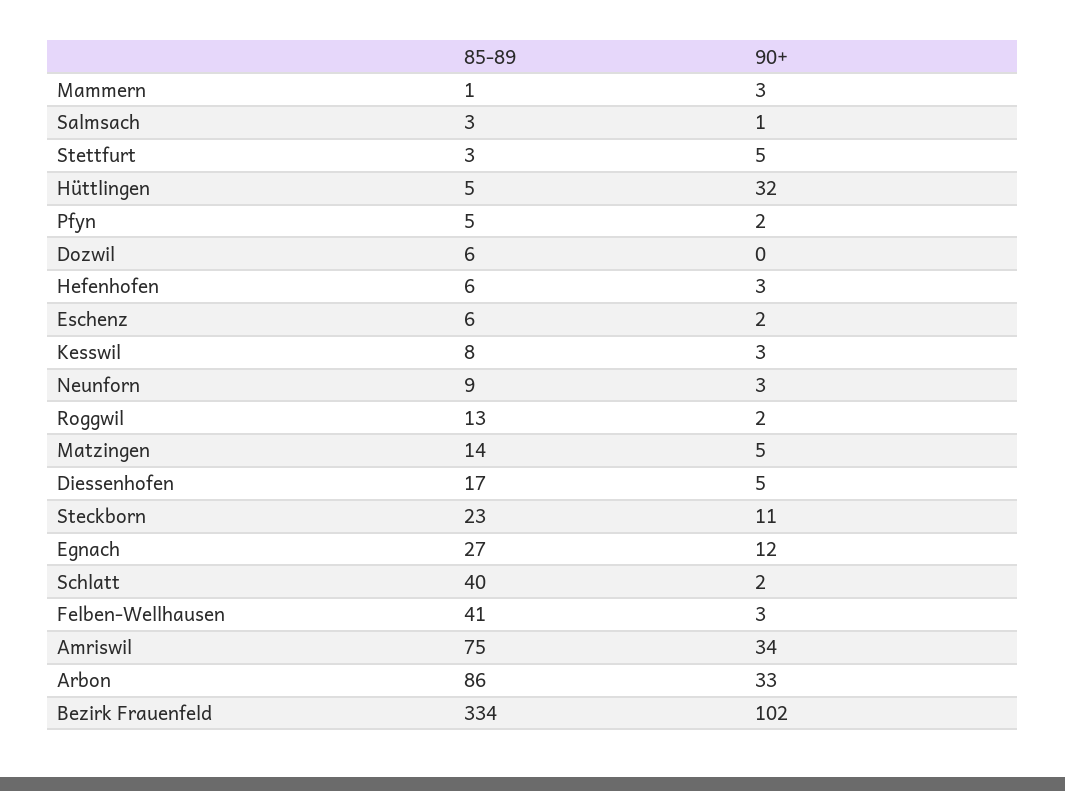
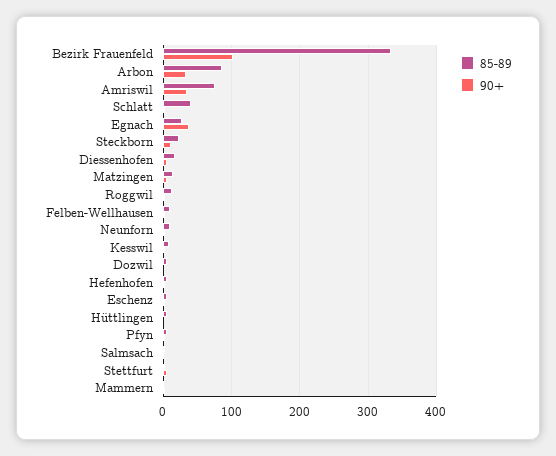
  {
    "85-89": {
      "Mammern": 1,
      "Salmsach": 3,
      "Stettfurt": 3,
      "Hüttlingen": 5,
      "Pfyn": 5,
      "Dozwil": 6,
      "Hefenhofen": 6,
      "Eschenz": 6,
      "Kesswil": 8,
      "Neunforn": 9,
      "Roggwil": 13,
      "Matzingen": 14,
      "Diessenhofen": 17,
      "Steckborn": 23,
      "Egnach": 27,
      "Schlatt": 40,
-     "Felben-Wellhausen": 41,
+     "Felben-Wellhausen": 10,
      "Amriswil": 75,
      "Arbon": 86,
      "Bezirk Frauenfeld": 334
    },
    "90+": {
      "Mammern": 3,
      "Salmsach": 1,
      "Stettfurt": 5,
-     "Hüttlingen": 32,
+     "Hüttlingen": 0,
      "Pfyn": 2,
      "Dozwil": 0,
      "Hefenhofen": 3,
      "Eschenz": 2,
      "Kesswil": 3,
      "Neunforn": 3,
      "Roggwil": 2,
      "Matzingen": 5,
      "Diessenhofen": 5,
      "Steckborn": 11,
-     "Egnach": 12,
+     "Egnach": 40,
      "Schlatt": 2,
      "Felben-Wellhausen": 3,
      "Amriswil": 34,
      "Arbon": 33,
      "Bezirk Frauenfeld": 102
    }
  }

